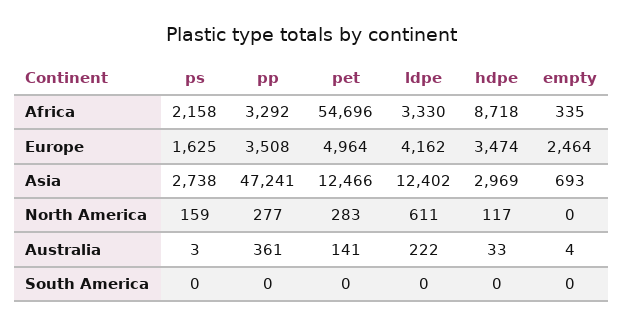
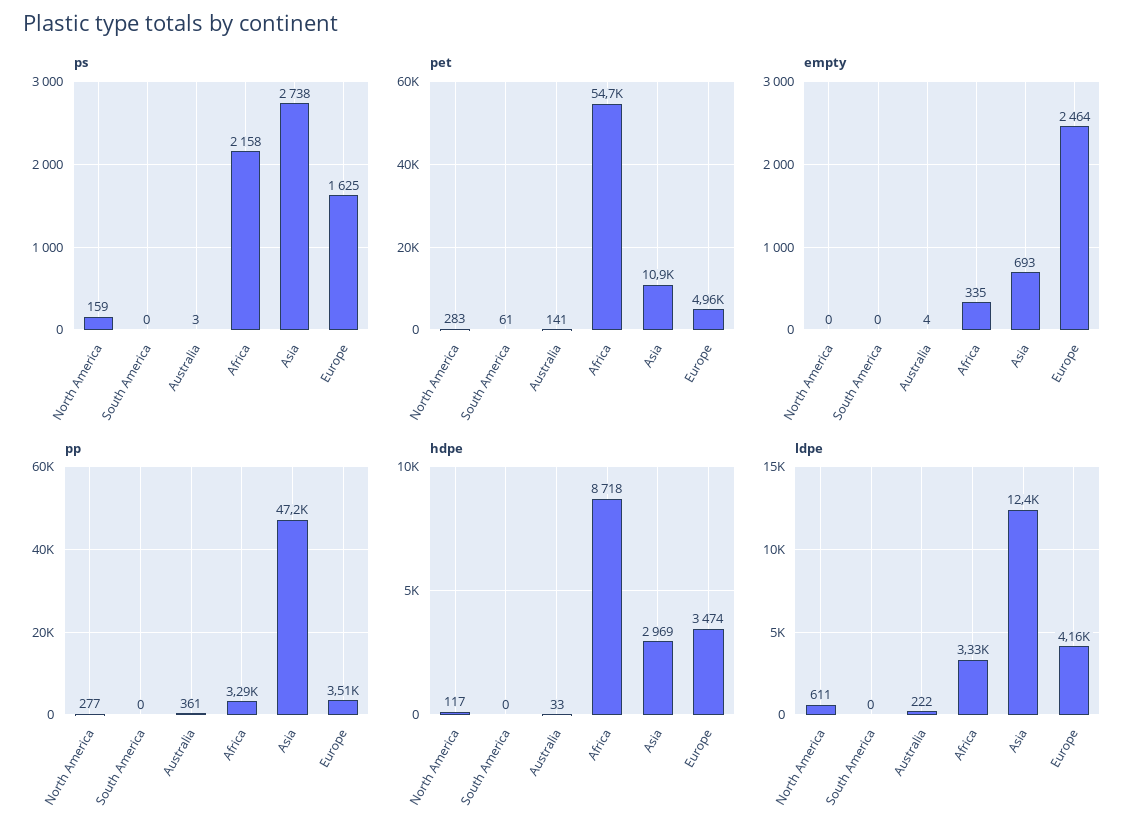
  {
    "ps": {
      "Africa": 2158,
      "Europe": 1625,
      "Asia": 2738,
      "North America": 159,
      "Australia": 3,
      "South America": 0
    },
    "pp": {
      "Africa": 3292,
      "Europe": 3508,
      "Asia": 47241,
      "North America": 277,
      "Australia": 361,
      "South America": 0
    },
    "pet": {
      "Africa": 54696,
      "Europe": 4964,
-     "Asia": 12466,
+     "Asia": 10900,
      "North America": 283,
      "Australia": 141,
-     "South America": 0
+     "South America": 61
    },
    "ldpe": {
      "Africa": 3330,
      "Europe": 4162,
      "Asia": 12402,
      "North America": 611,
      "Australia": 222,
      "South America": 0
    },
    "hdpe": {
      "Africa": 8718,
      "Europe": 3474,
      "Asia": 2969,
      "North America": 117,
      "Australia": 33,
      "South America": 0
    },
    "empty": {
      "Africa": 335,
      "Europe": 2464,
      "Asia": 693,
      "North America": 0,
      "Australia": 4,
      "South America": 0
    }
  }

